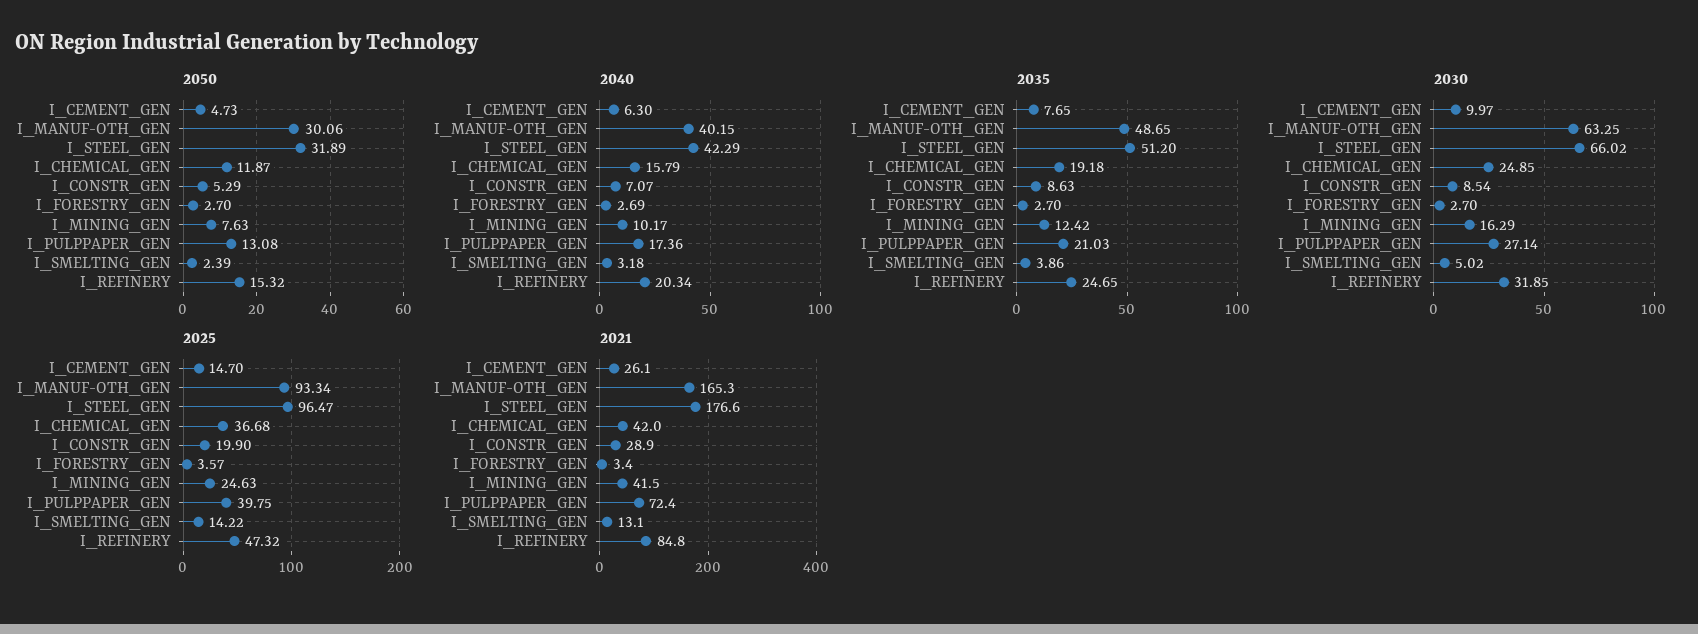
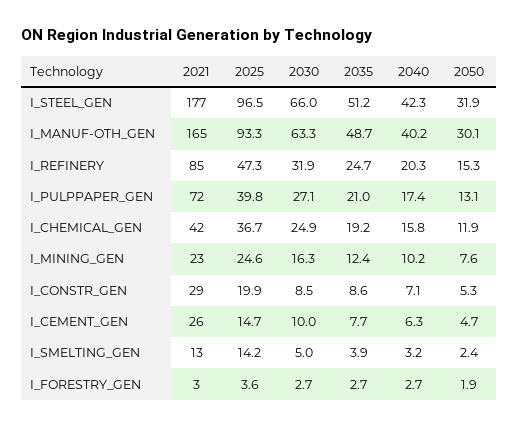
  {
    "2050": {
      "I_CEMENT_GEN": 4.73,
      "I_MANUF-OTH_GEN": 30.06,
      "I_STEEL_GEN": 31.89,
      "I_CHEMICAL_GEN": 11.87,
      "I_CONSTR_GEN": 5.29,
-     "I_FORESTRY_GEN": 2.7,
+     "I_FORESTRY_GEN": 1.9,
      "I_MINING_GEN": 7.63,
      "I_PULPPAPER_GEN": 13.08,
      "I_SMELTING_GEN": 2.39,
      "I_REFINERY": 15.32
    },
    "2040": {
      "I_CEMENT_GEN": 6.3,
      "I_MANUF-OTH_GEN": 40.15,
      "I_STEEL_GEN": 42.29,
      "I_CHEMICAL_GEN": 15.79,
      "I_CONSTR_GEN": 7.07,
      "I_FORESTRY_GEN": 2.69,
      "I_MINING_GEN": 10.17,
      "I_PULPPAPER_GEN": 17.36,
      "I_SMELTING_GEN": 3.18,
      "I_REFINERY": 20.34
    },
    "2035": {
      "I_CEMENT_GEN": 7.65,
      "I_MANUF-OTH_GEN": 48.65,
      "I_STEEL_GEN": 51.2,
      "I_CHEMICAL_GEN": 19.18,
      "I_CONSTR_GEN": 8.63,
      "I_FORESTRY_GEN": 2.7,
      "I_MINING_GEN": 12.42,
      "I_PULPPAPER_GEN": 21.03,
      "I_SMELTING_GEN": 3.86,
      "I_REFINERY": 24.65
    },
    "2030": {
      "I_CEMENT_GEN": 9.97,
      "I_MANUF-OTH_GEN": 63.25,
      "I_STEEL_GEN": 66.02,
      "I_CHEMICAL_GEN": 24.85,
      "I_CONSTR_GEN": 8.54,
      "I_FORESTRY_GEN": 2.7,
      "I_MINING_GEN": 16.29,
      "I_PULPPAPER_GEN": 27.14,
      "I_SMELTING_GEN": 5.02,
      "I_REFINERY": 31.85
    },
    "2025": {
      "I_CEMENT_GEN": 14.7,
      "I_MANUF-OTH_GEN": 93.34,
      "I_STEEL_GEN": 96.47,
      "I_CHEMICAL_GEN": 36.68,
      "I_CONSTR_GEN": 19.9,
      "I_FORESTRY_GEN": 3.57,
      "I_MINING_GEN": 24.63,
      "I_PULPPAPER_GEN": 39.75,
      "I_SMELTING_GEN": 14.22,
      "I_REFINERY": 47.32
    },
    "2021": {
      "I_CEMENT_GEN": 26.1,
      "I_MANUF-OTH_GEN": 165.3,
      "I_STEEL_GEN": 176.6,
      "I_CHEMICAL_GEN": 42,
      "I_CONSTR_GEN": 28.9,
      "I_FORESTRY_GEN": 3.4,
-     "I_MINING_GEN": 41.5,
+     "I_MINING_GEN": 23,
      "I_PULPPAPER_GEN": 72.4,
      "I_SMELTING_GEN": 13.1,
      "I_REFINERY": 84.8
    }
  }

